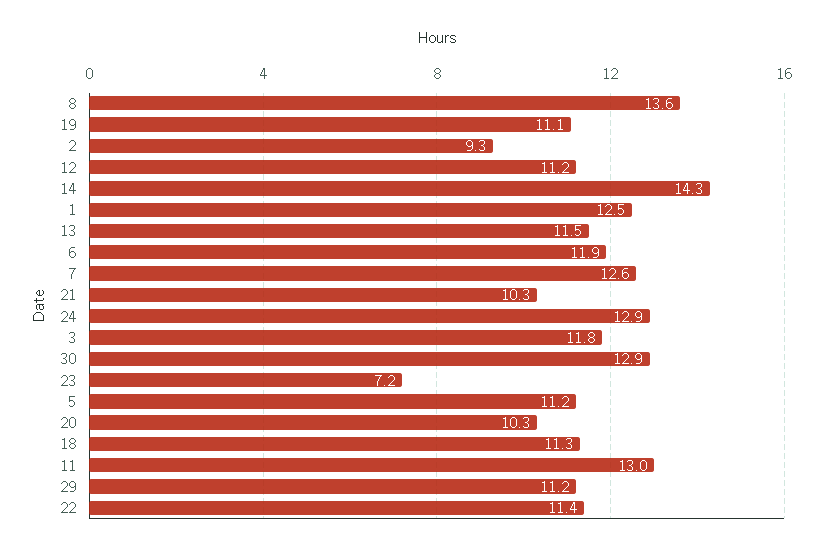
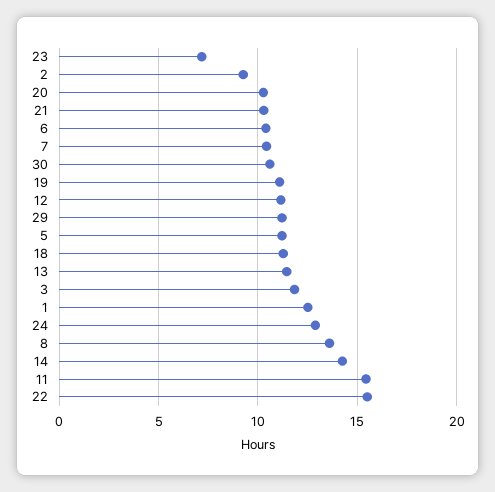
  {
    "8": 13.6,
    "19": 11.1,
    "2": 9.3,
    "12": 11.2,
    "14": 14.3,
    "1": 12.5,
    "13": 11.5,
-   "6": 11.9,
+   "6": 10.5,
-   "7": 12.6,
+   "7": 10.5,
    "21": 10.3,
    "24": 12.9,
    "3": 11.8,
-   "30": 12.9,
+   "30": 10.5,
    "23": 7.2,
    "5": 11.2,
    "20": 10.3,
    "18": 11.3,
-   "11": 13,
+   "11": 15.5,
    "29": 11.2,
-   "22": 11.4
+   "22": 15.5
  }

